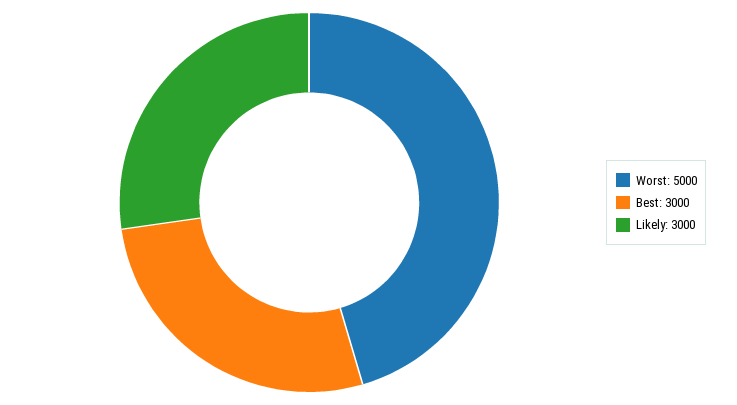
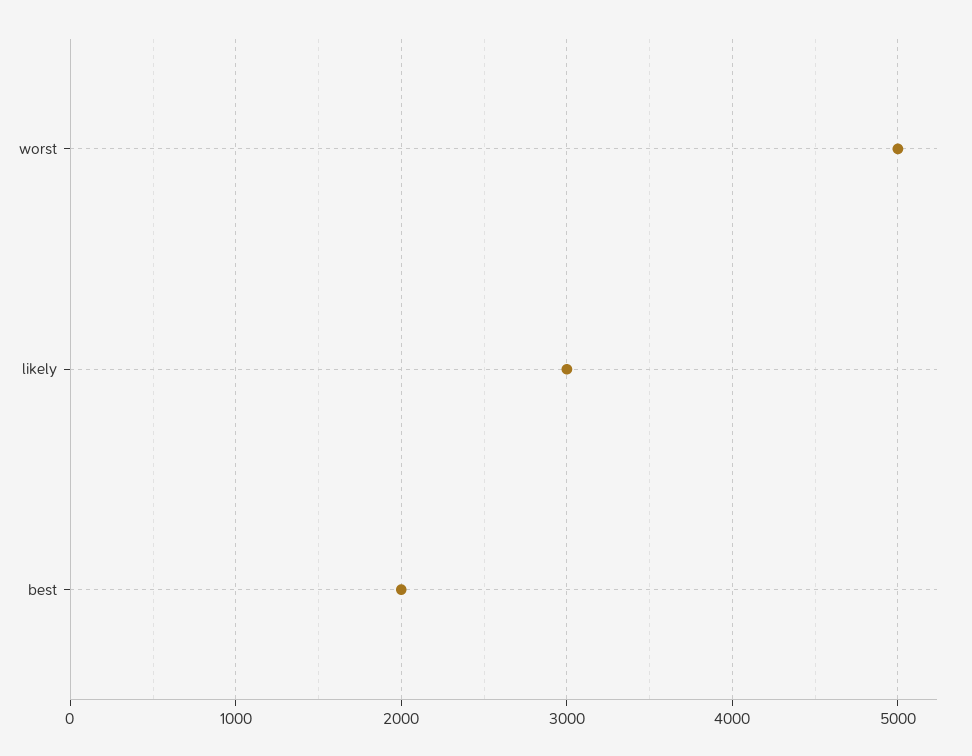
  {
    "Worst": 5000,
-   "Best": 3000,
+   "Best": 2000,
    "Likely": 3000
  }

